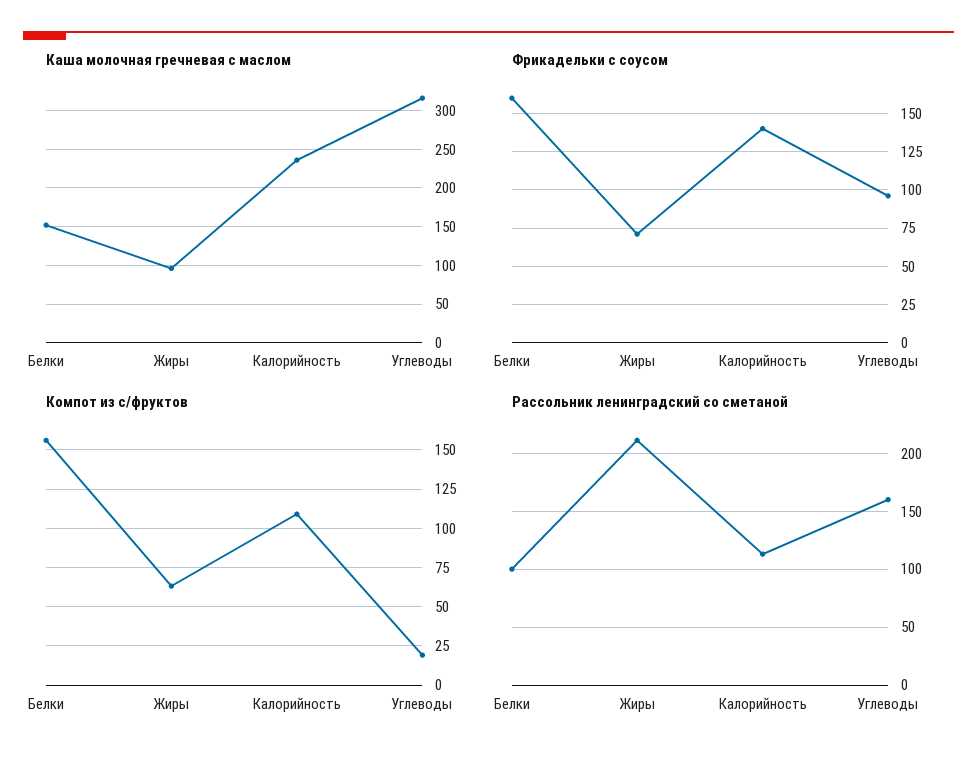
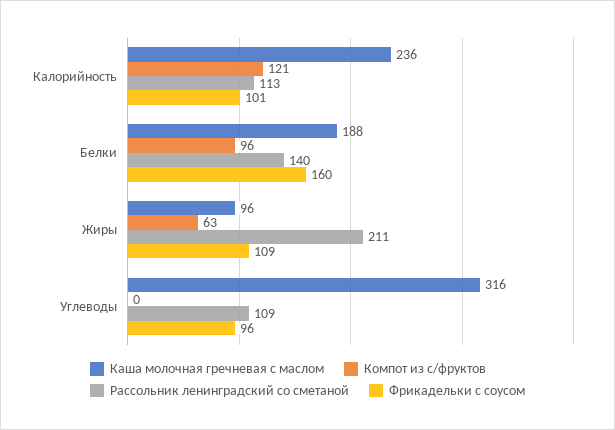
  {
    "Каша молочная гречневая с маслом": {
-     "Белки": 150,
+     "Белки": 188,
      "Жиры": 96,
      "Калорийность": 236,
      "Углеводы": 316
    },
    "Фрикадельки с соусом": {
      "Белки": 160,
-     "Жиры": 70,
+     "Жиры": 109,
-     "Калорийность": 140,
+     "Калорийность": 101,
      "Углеводы": 96
    },
    "Компот из с/фруктов": {
-     "Белки": 155,
+     "Белки": 96,
      "Жиры": 63,
-     "Калорийность": 110,
+     "Калорийность": 121,
-     "Углеводы": 20
+     "Углеводы": 0
    },
    "Рассольник ленинградский со сметаной": {
-     "Белки": 100,
+     "Белки": 140,
      "Жиры": 211,
      "Калорийность": 113,
-     "Углеводы": 160
+     "Углеводы": 109
    }
  }

